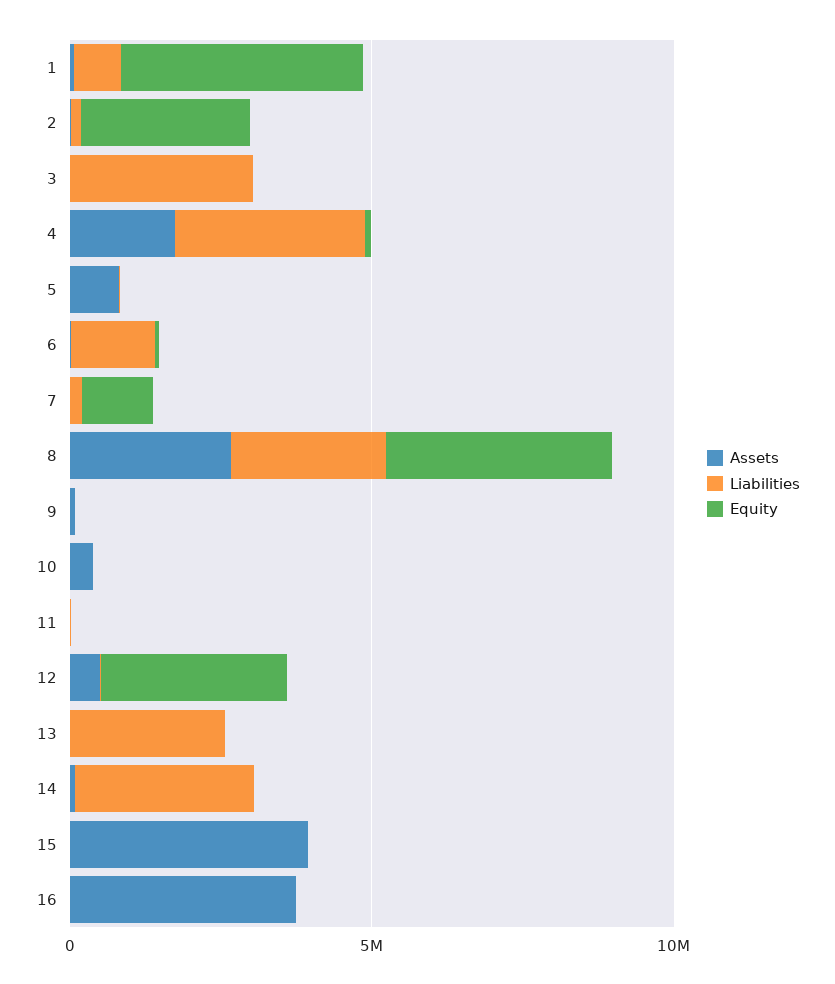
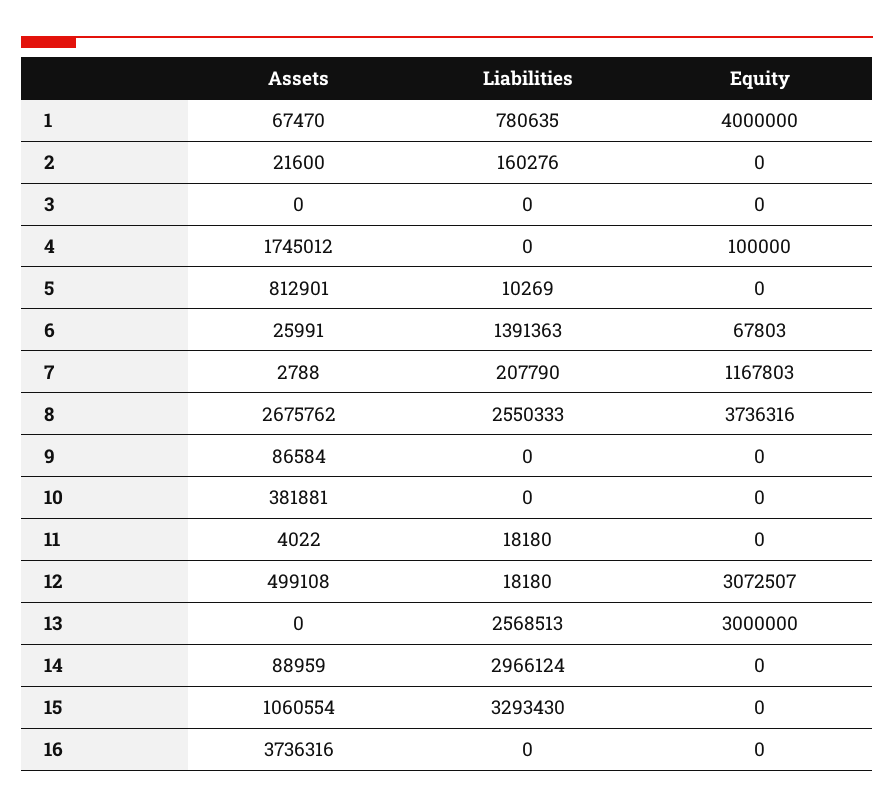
  {
    "Assets": {
      "1": 67470,
      "2": 21600,
      "3": 0,
      "4": 1745012,
      "5": 812901,
      "6": 25991,
      "7": 2788,
      "8": 2675762,
      "9": 86584,
      "10": 381881,
      "11": 4022,
      "12": 499108,
      "13": 0,
      "14": 88959,
-     "15": 4000000,
+     "15": 1060554,
      "16": 3736316
    },
    "Liabilities": {
      "1": 780635,
      "2": 160276,
-     "3": 3000000,
+     "3": 0,
-     "4": 3000000,
+     "4": 0,
      "5": 10269,
      "6": 1391363,
      "7": 207790,
      "8": 2550333,
      "9": 0,
      "10": 0,
      "11": 18180,
      "12": 18180,
      "13": 2568513,
      "14": 2966124,
-     "15": 0,
+     "15": 3293430,
      "16": 0
    },
    "Equity": {
      "1": 4000000,
-     "2": 3000000,
+     "2": 0,
      "3": 0,
      "4": 100000,
      "5": 0,
      "6": 67803,
      "7": 1167803,
      "8": 3736316,
      "9": 0,
      "10": 0,
      "11": 0,
      "12": 3072507,
-     "13": 0,
+     "13": 3000000,
      "14": 0,
      "15": 0,
      "16": 0
    }
  }

